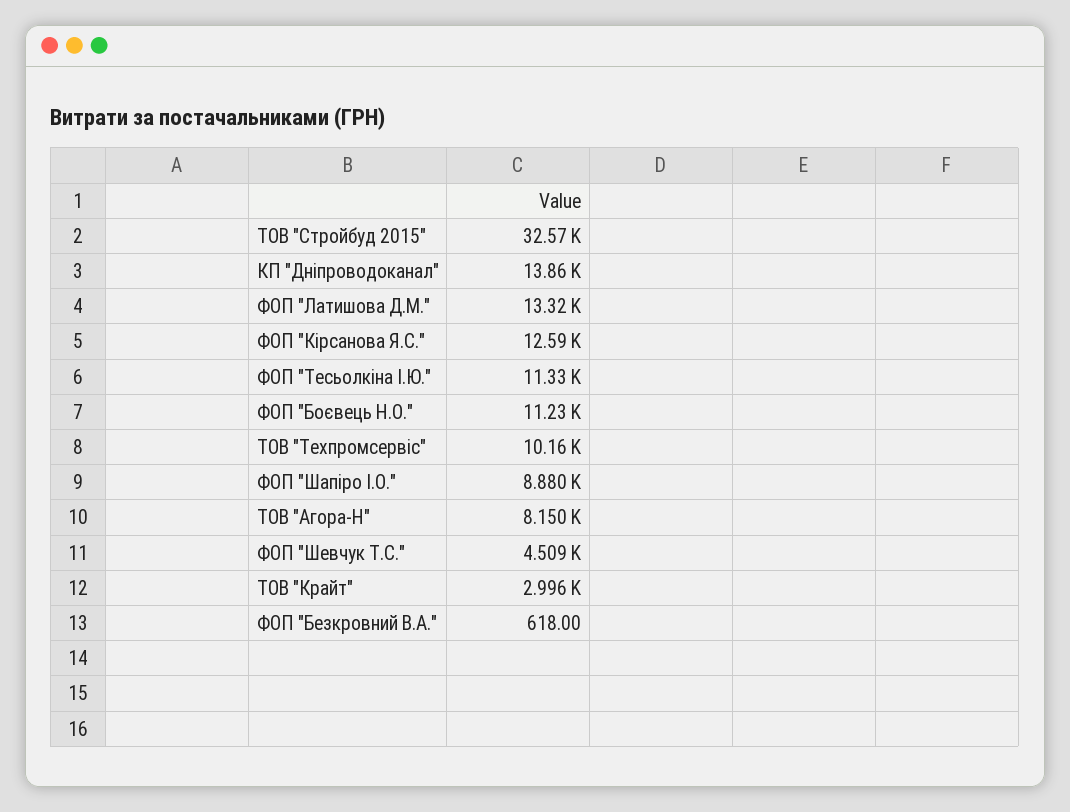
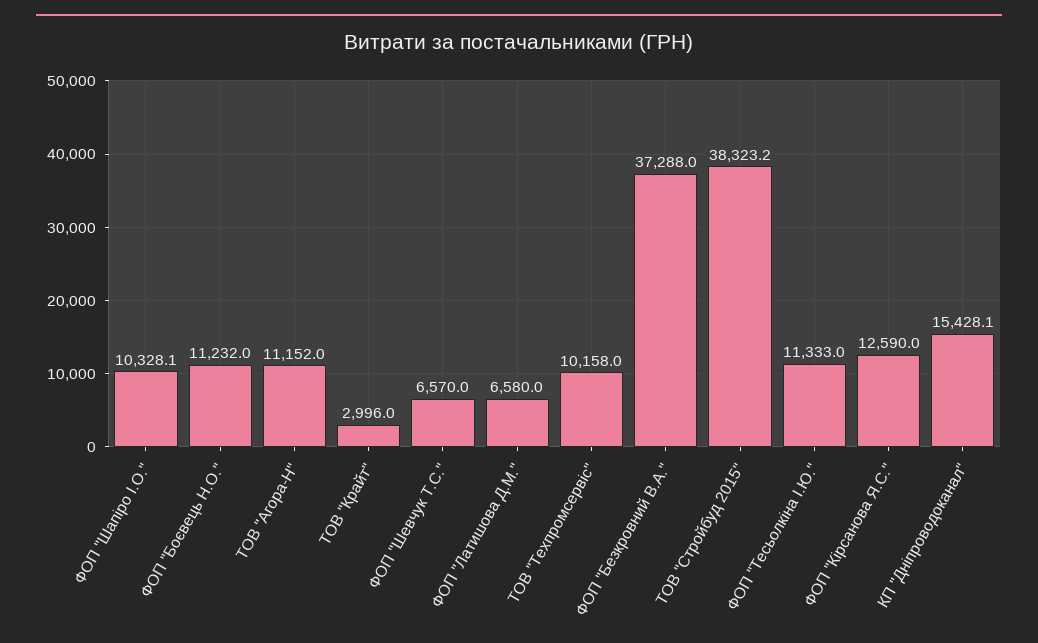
  {
-   "ТОВ \"Стройбуд 2015\"": 32570,
+   "ТОВ \"Стройбуд 2015\"": 38323.2,
-   "КП \"Дніпроводоканал\"": 13860,
+   "КП \"Дніпроводоканал\"": 15428.1,
-   "ФОП \"Латишова Д.М.\"": 13320,
+   "ФОП \"Латишова Д.М.\"": 6580,
    "ФОП \"Кірсанова Я.С.\"": 12590,
    "ФОП \"Тесьолкіна І.Ю.\"": 11333,
    "ФОП \"Боєвець Н.О.\"": 11232,
    "ТОВ \"Техпромсервіс\"": 10158,
-   "ФОП \"Шапіро І.О.\"": 8880,
+   "ФОП \"Шапіро І.О.\"": 10328.1,
-   "ТОВ \"Агора-Н\"": 8150,
+   "ТОВ \"Агора-Н\"": 11152,
-   "ФОП \"Шевчук Т.С.\"": 4509,
+   "ФОП \"Шевчук Т.С.\"": 6570,
    "ТОВ \"Крайт\"": 2996,
-   "ФОП \"Безкровний В.А.\"": 618
+   "ФОП \"Безкровний В.А.\"": 37288
  }

